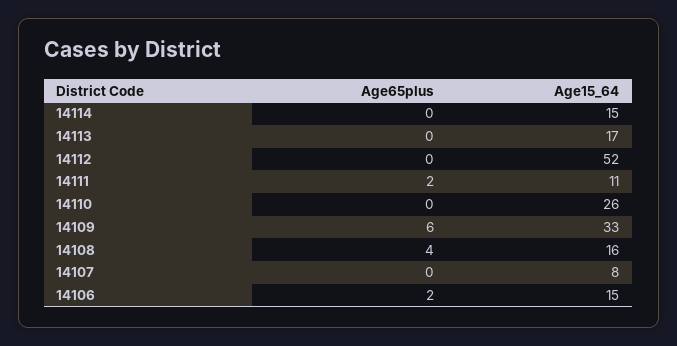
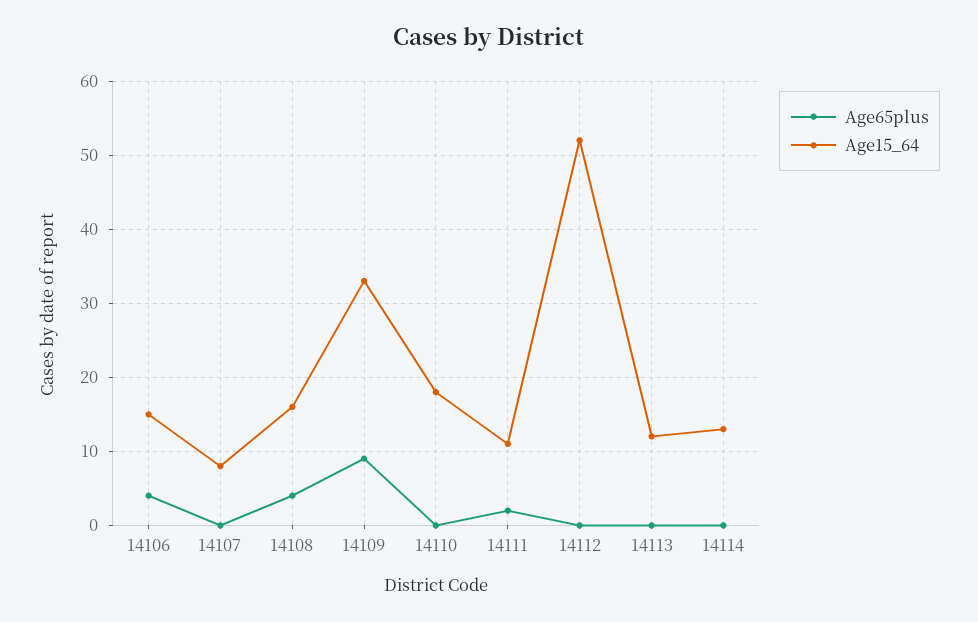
  {
    "Age65plus": {
      "14114": 0,
      "14113": 0,
      "14112": 0,
      "14111": 2,
      "14110": 0,
-     "14109": 6,
+     "14109": 9,
      "14108": 4,
      "14107": 0,
-     "14106": 2
+     "14106": 4
    },
    "Age15_64": {
-     "14114": 15,
+     "14114": 13,
-     "14113": 17,
+     "14113": 12,
      "14112": 52,
      "14111": 11,
-     "14110": 26,
+     "14110": 18,
      "14109": 33,
      "14108": 16,
      "14107": 8,
      "14106": 15
    }
  }

